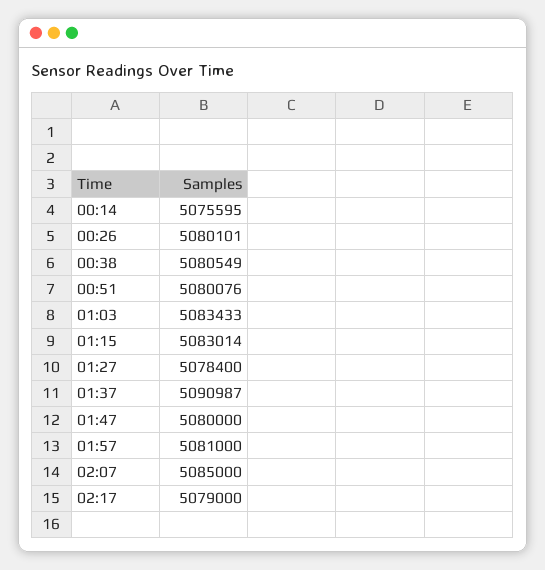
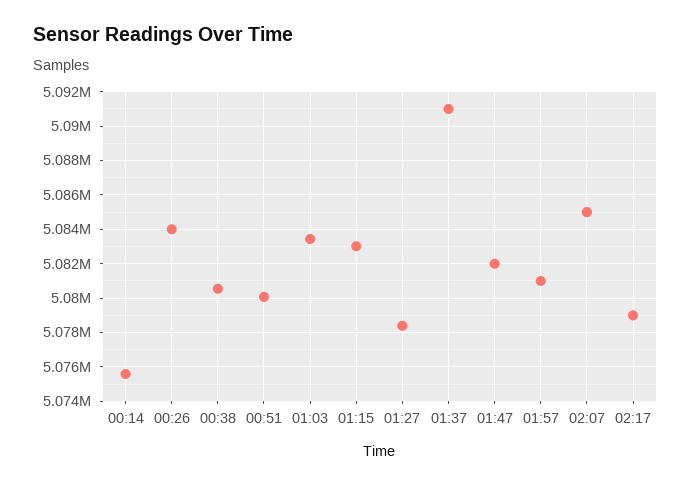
  {
    "00:14": 5075595,
-   "00:26": 5080101,
+   "00:26": 5084000,
    "00:38": 5080549,
    "00:51": 5080076,
    "01:03": 5083433,
    "01:15": 5083014,
    "01:27": 5078400,
    "01:37": 5090987,
-   "01:47": 5080000,
+   "01:47": 5082000,
    "01:57": 5081000,
    "02:07": 5085000,
    "02:17": 5079000
  }

